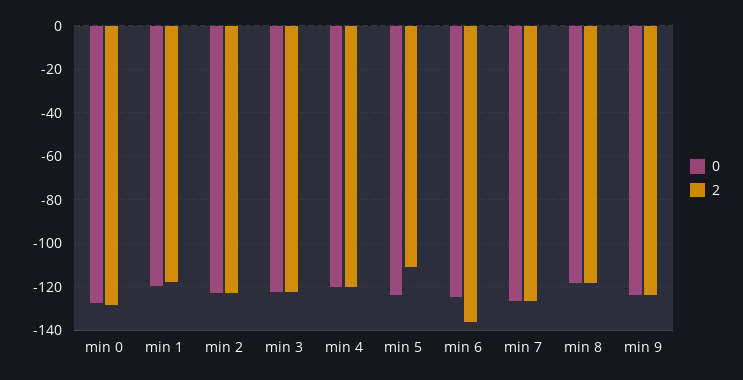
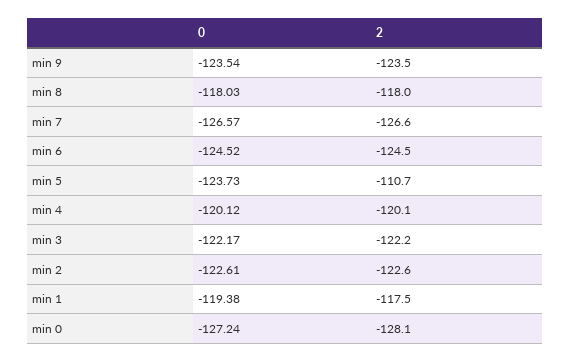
  {
    "0": {
      "min 0": -127.24,
      "min 1": -119.38,
      "min 2": -122.61,
      "min 3": -122.17,
      "min 4": -120.12,
      "min 5": -123.73,
      "min 6": -124.52,
      "min 7": -126.57,
      "min 8": -118.03,
      "min 9": -123.54
    },
    "2": {
      "min 0": -128.1,
      "min 1": -117.5,
      "min 2": -122.6,
      "min 3": -122.2,
      "min 4": -120.1,
      "min 5": -110.7,
-     "min 6": -135,
+     "min 6": -124.5,
      "min 7": -126.6,
      "min 8": -118,
      "min 9": -123.5
    }
  }

